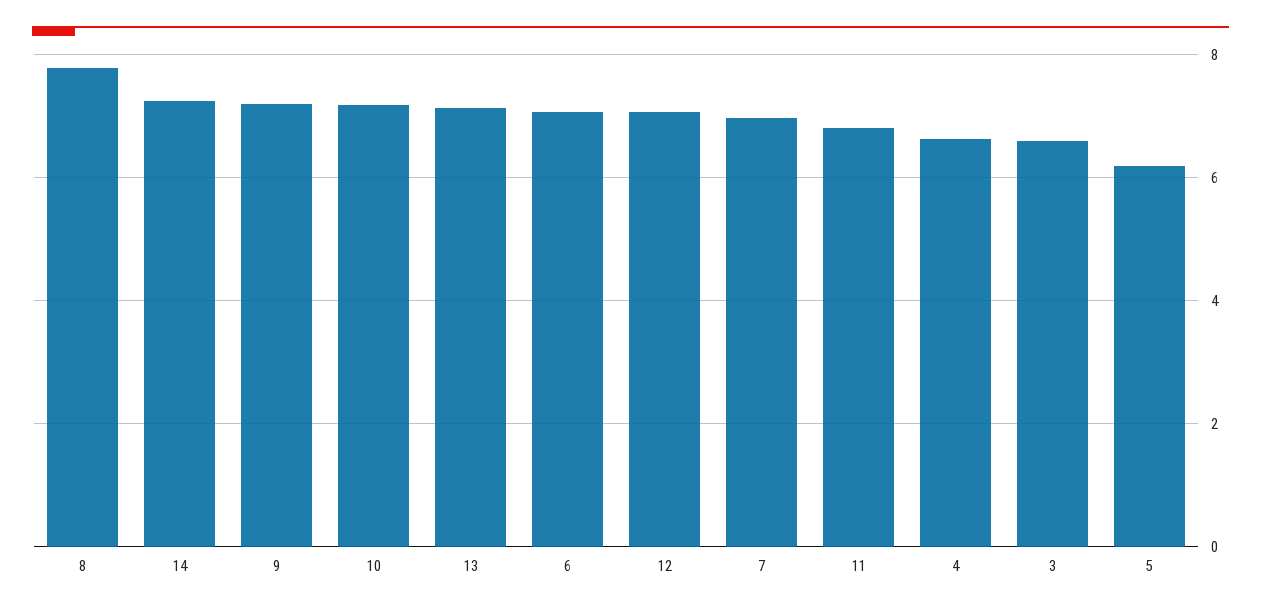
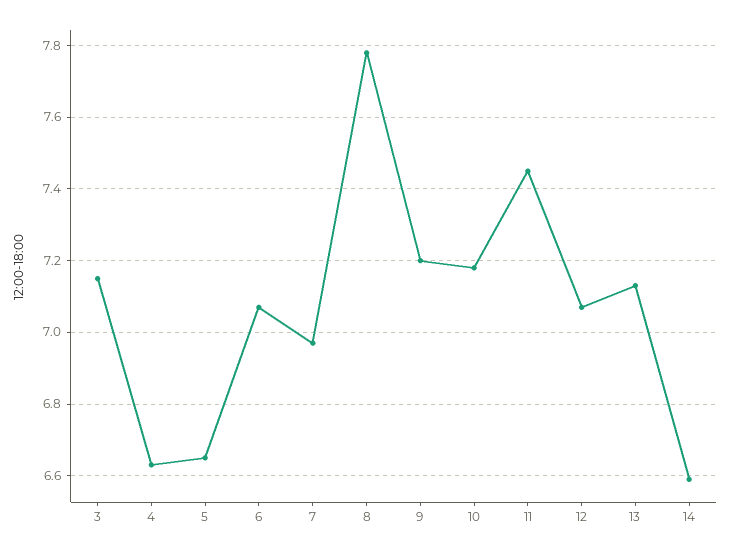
  {
    "8": 7.8,
-   "14": 7.2,
+   "14": 6.6,
    "9": 7.2,
    "10": 7.2,
    "13": 7.15,
    "6": 7.05,
    "12": 7.05,
    "7": 6.95,
-   "11": 6.8,
+   "11": 7.45,
    "4": 6.65,
-   "3": 6.6,
+   "3": 7.15,
-   "5": 6.2
+   "5": 6.65
  }

